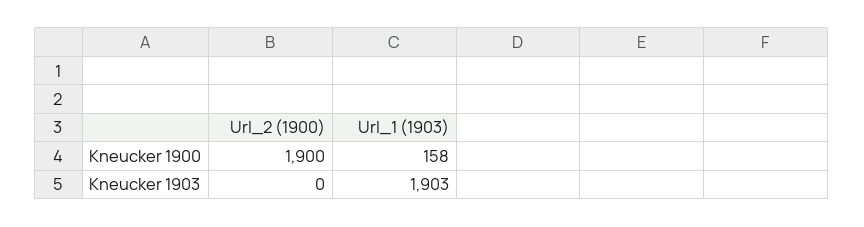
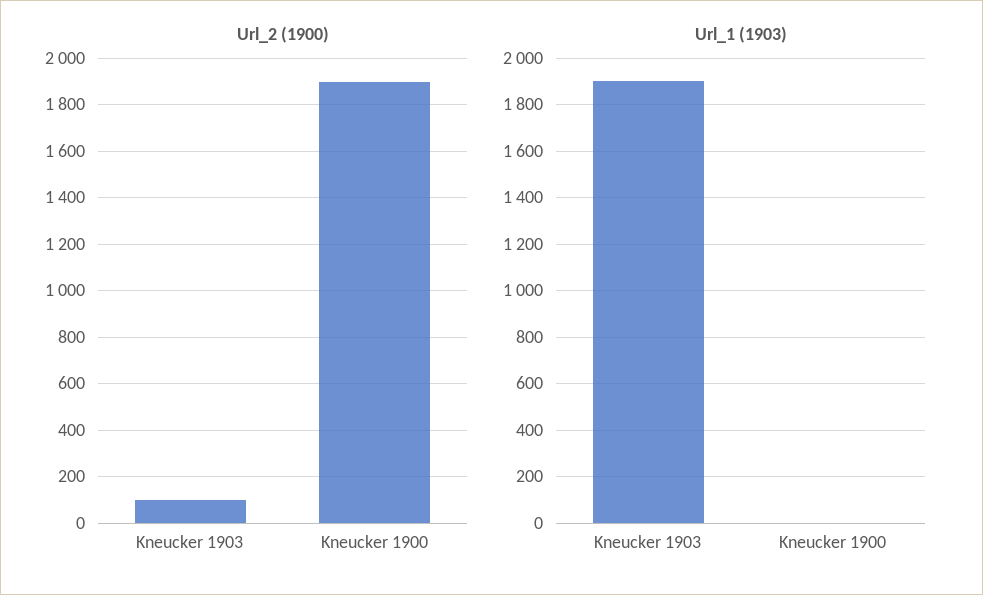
  {
    "Url_2 (1900)": {
      "Kneucker 1900": 1900,
-     "Kneucker 1903": 0
+     "Kneucker 1903": 100
    },
    "Url_1 (1903)": {
-     "Kneucker 1900": 158,
+     "Kneucker 1900": 0,
      "Kneucker 1903": 1903
    }
  }

